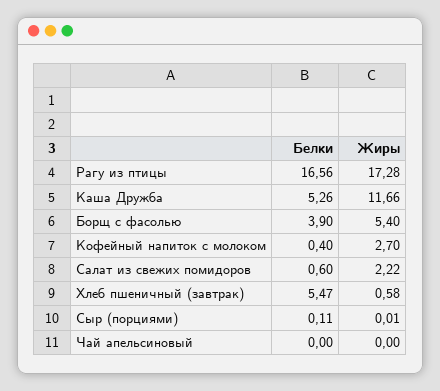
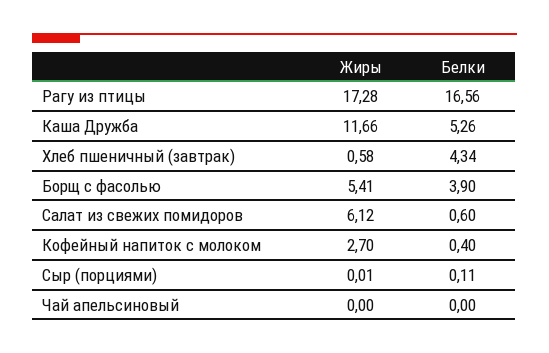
  {
    "Белки": {
      "Рагу из птицы": 16.56,
      "Каша Дружба": 5.26,
      "Борщ с фасолью": 3.9,
      "Кофейный напиток с молоком": 0.4,
      "Салат из свежих помидоров": 0.6,
-     "Хлеб пшеничный (завтрак)": 5.47,
+     "Хлеб пшеничный (завтрак)": 4.34,
      "Сыр (порциями)": 0.11,
      "Чай апельсиновый": 0
    },
    "Жиры": {
      "Рагу из птицы": 17.28,
      "Каша Дружба": 11.66,
-     "Борщ с фасолью": 5.4,
+     "Борщ с фасолью": 5.41,
      "Кофейный напиток с молоком": 2.7,
-     "Салат из свежих помидоров": 2.22,
+     "Салат из свежих помидоров": 6.12,
      "Хлеб пшеничный (завтрак)": 0.58,
      "Сыр (порциями)": 0.01,
      "Чай апельсиновый": 0
    }
  }

